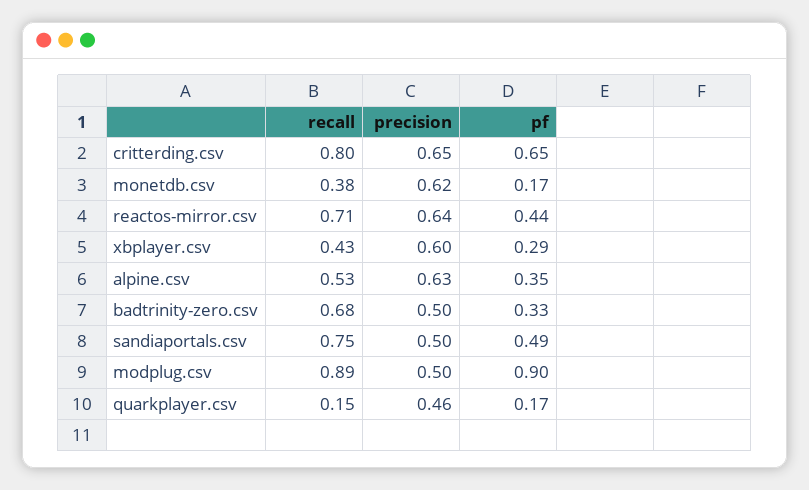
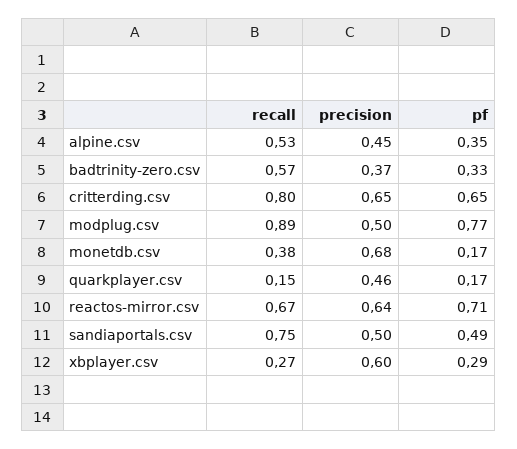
  {
    "recall": {
      "critterding.csv": 0.8,
      "monetdb.csv": 0.38,
-     "reactos-mirror.csv": 0.71,
+     "reactos-mirror.csv": 0.67,
-     "xbplayer.csv": 0.43,
+     "xbplayer.csv": 0.27,
      "alpine.csv": 0.53,
-     "badtrinity-zero.csv": 0.68,
+     "badtrinity-zero.csv": 0.57,
      "sandiaportals.csv": 0.75,
      "modplug.csv": 0.89,
      "quarkplayer.csv": 0.15
    },
    "precision": {
      "critterding.csv": 0.65,
-     "monetdb.csv": 0.62,
+     "monetdb.csv": 0.68,
      "reactos-mirror.csv": 0.64,
      "xbplayer.csv": 0.6,
-     "alpine.csv": 0.63,
+     "alpine.csv": 0.45,
-     "badtrinity-zero.csv": 0.5,
+     "badtrinity-zero.csv": 0.37,
      "sandiaportals.csv": 0.5,
      "modplug.csv": 0.5,
      "quarkplayer.csv": 0.46
    },
    "pf": {
      "critterding.csv": 0.65,
      "monetdb.csv": 0.17,
-     "reactos-mirror.csv": 0.44,
+     "reactos-mirror.csv": 0.71,
      "xbplayer.csv": 0.29,
      "alpine.csv": 0.35,
      "badtrinity-zero.csv": 0.33,
      "sandiaportals.csv": 0.49,
-     "modplug.csv": 0.9,
+     "modplug.csv": 0.77,
      "quarkplayer.csv": 0.17
    }
  }

